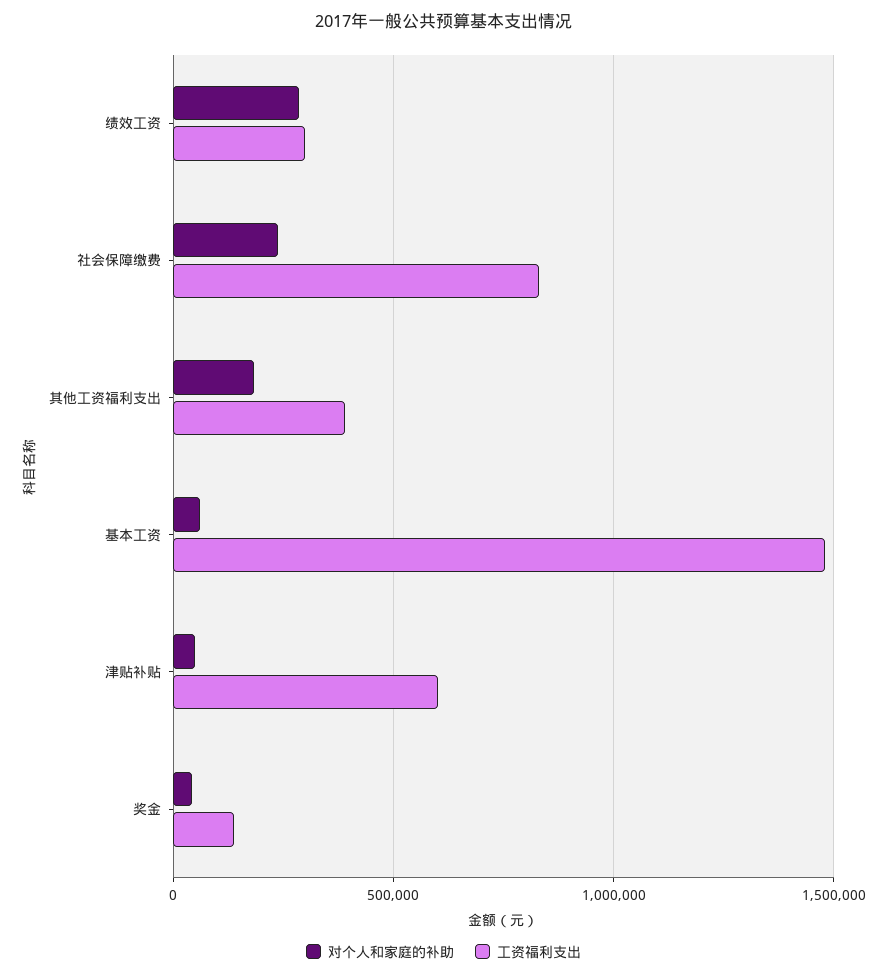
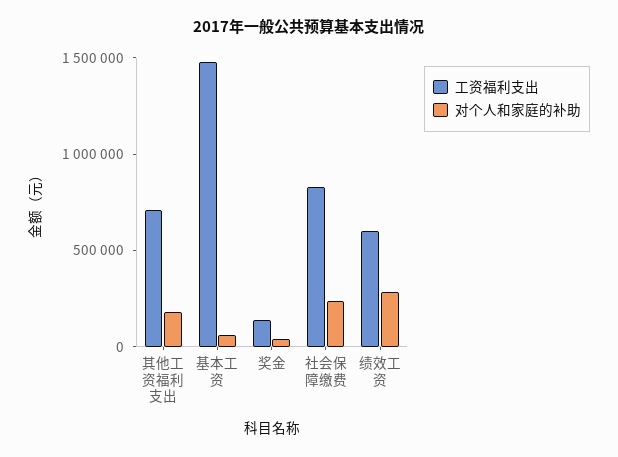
  {
    "对个人和家庭的补助": {
      "绩效工资": 300000,
      "社会保障缴费": 250000,
      "其他工资福利支出": 200000,
      "基本工资": 50000,
-     "津贴补贴": 50000,
      "奖金": 50000
    },
    "工资福利支出": {
-     "绩效工资": 300000,
+     "绩效工资": 600000,
      "社会保障缴费": 850000,
-     "其他工资福利支出": 400000,
+     "其他工资福利支出": 700000,
      "基本工资": 1500000,
-     "津贴补贴": 600000,
      "奖金": 150000
    }
  }

